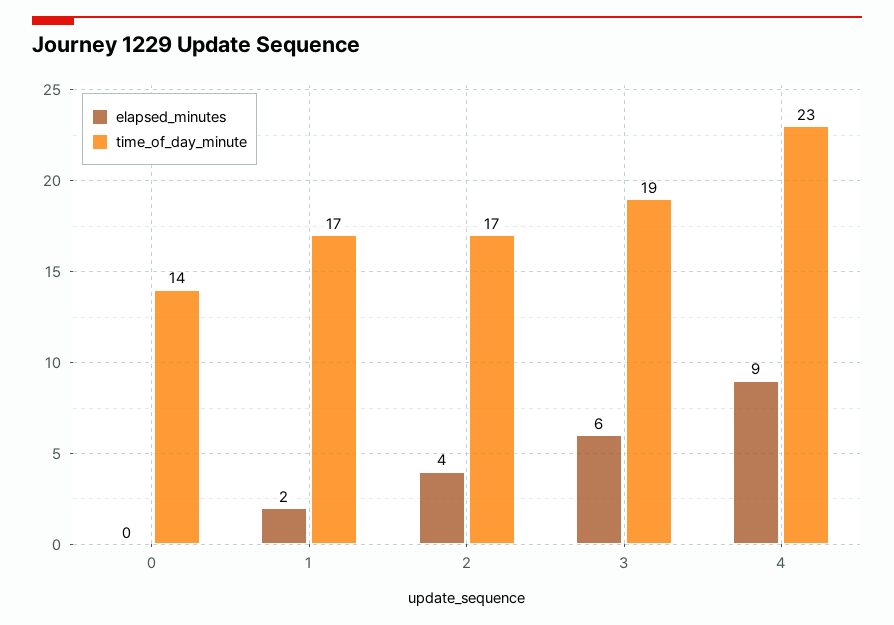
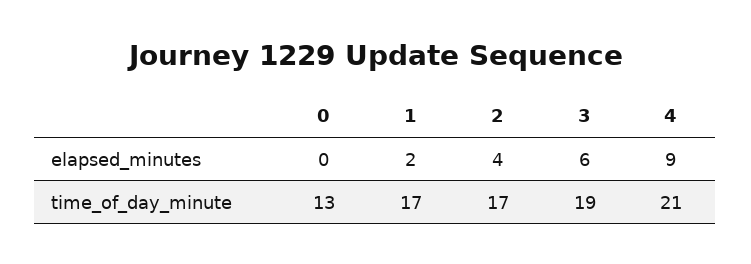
  {
    "elapsed_minutes": {
      "0": 0,
      "1": 2,
      "2": 4,
      "3": 6,
      "4": 9
    },
    "time_of_day_minute": {
-     "0": 14,
+     "0": 13,
      "1": 17,
      "2": 17,
      "3": 19,
-     "4": 23
+     "4": 21
    }
  }

